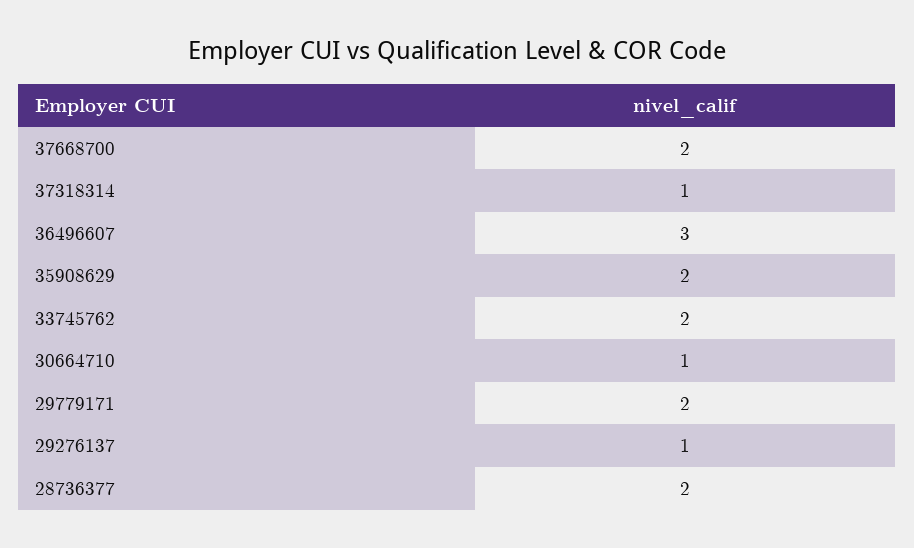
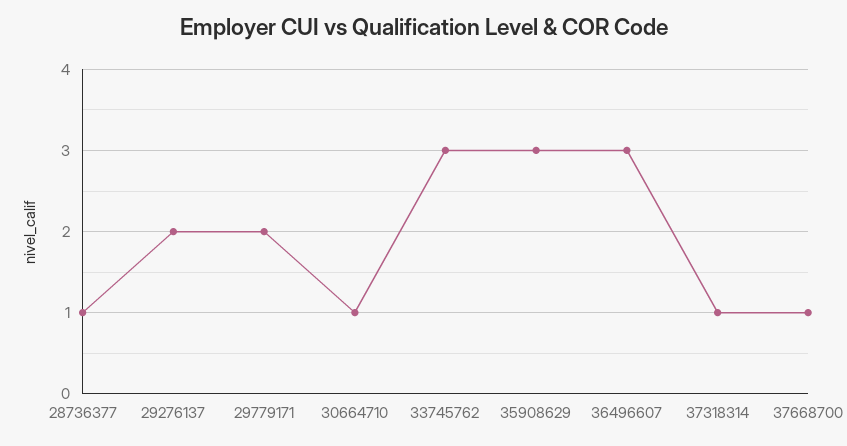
  {
-   "37668700": 2,
+   "37668700": 1,
    "37318314": 1,
    "36496607": 3,
-   "35908629": 2,
+   "35908629": 3,
-   "33745762": 2,
+   "33745762": 3,
    "30664710": 1,
    "29779171": 2,
-   "29276137": 1,
+   "29276137": 2,
-   "28736377": 2
+   "28736377": 1
  }

